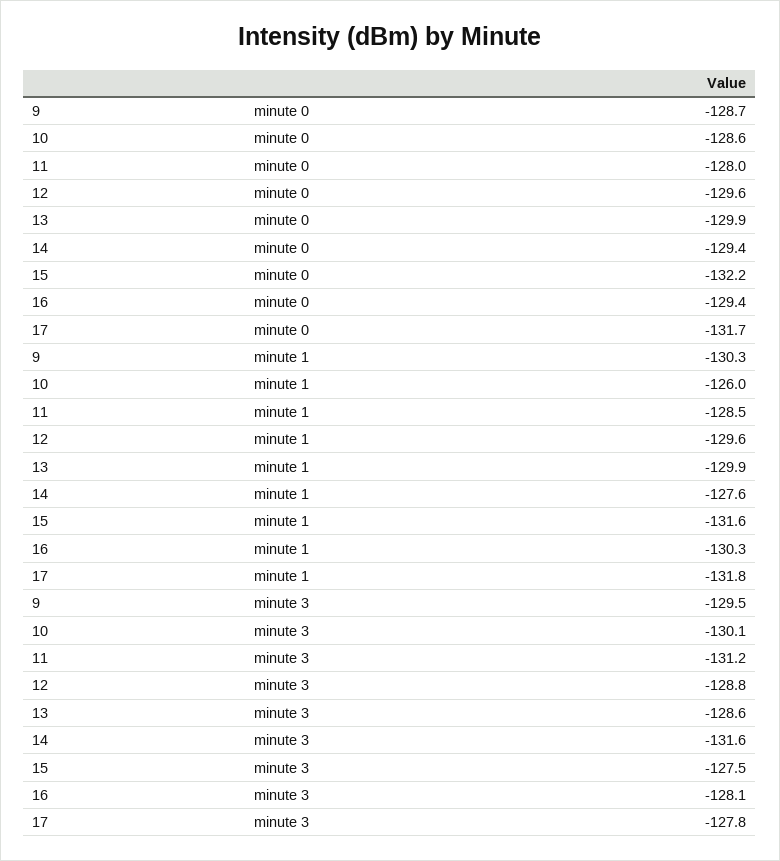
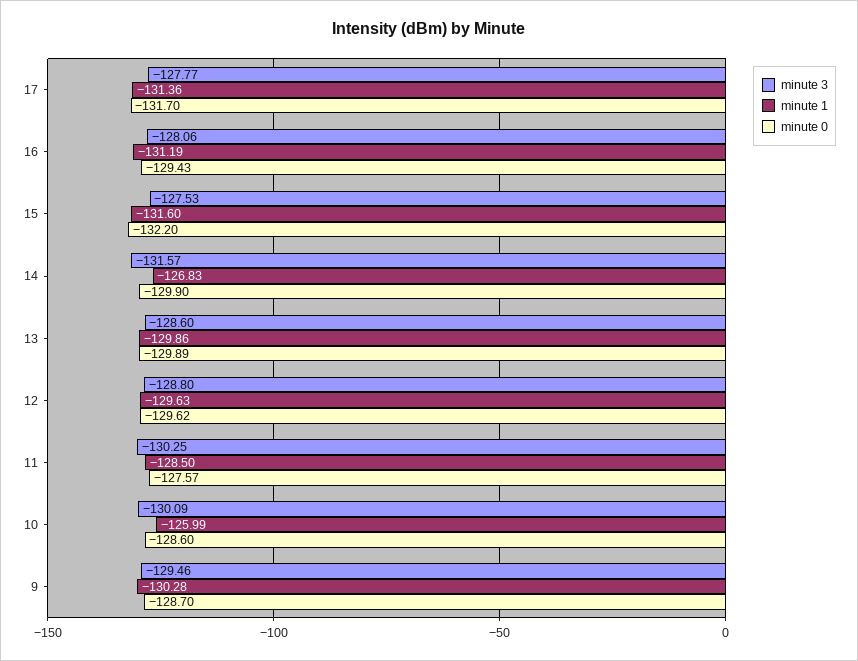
  {
    "minute 0": {
      "9": -128.7,
      "10": -128.6,
-     "11": -128,
+     "11": -127.57,
      "12": -129.62,
      "13": -129.89,
-     "14": -129.4,
+     "14": -129.9,
      "15": -132.2,
      "16": -129.43,
      "17": -131.7
    },
    "minute 1": {
      "9": -130.28,
      "10": -125.99,
      "11": -128.5,
      "12": -129.63,
      "13": -129.86,
-     "14": -127.6,
+     "14": -126.83,
      "15": -131.6,
-     "16": -130.3,
+     "16": -131.19,
-     "17": -131.8
+     "17": -131.36
    },
    "minute 3": {
      "9": -129.46,
      "10": -130.09,
-     "11": -131.2,
+     "11": -130.25,
      "12": -128.8,
      "13": -128.6,
      "14": -131.57,
      "15": -127.53,
      "16": -128.06,
      "17": -127.77
    }
  }

